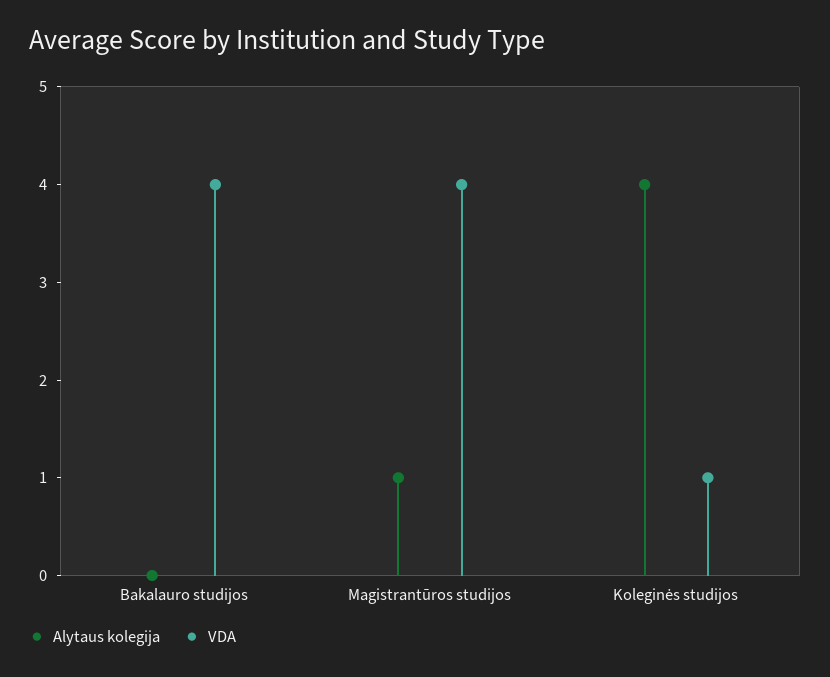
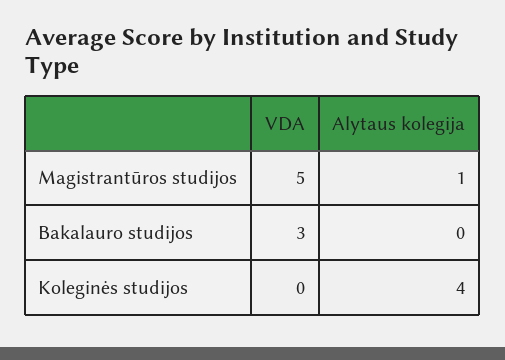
  {
    "Alytaus kolegija": {
      "Bakalauro studijos": 0,
      "Magistrantūros studijos": 1,
      "Koleginės studijos": 4
    },
    "VDA": {
-     "Bakalauro studijos": 4,
+     "Bakalauro studijos": 3,
-     "Magistrantūros studijos": 4,
+     "Magistrantūros studijos": 5,
-     "Koleginės studijos": 1
+     "Koleginės studijos": 0
    }
  }

